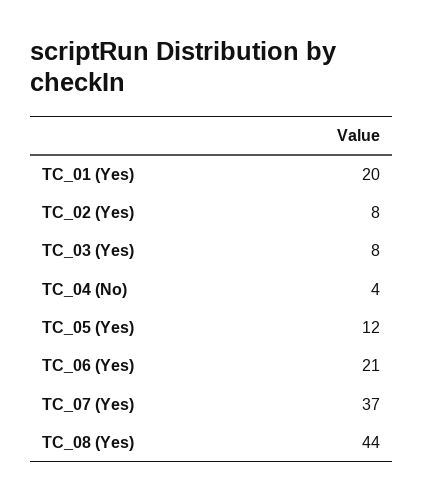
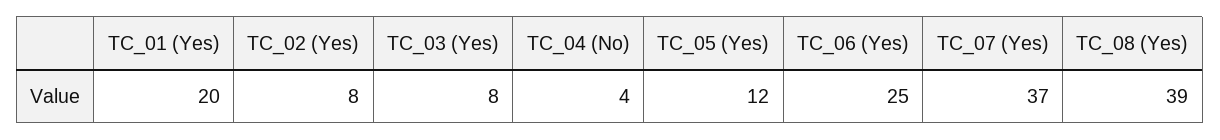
  {
    "TC_01 (Yes)": 20,
    "TC_02 (Yes)": 8,
    "TC_03 (Yes)": 8,
    "TC_04 (No)": 4,
    "TC_05 (Yes)": 12,
-   "TC_06 (Yes)": 21,
+   "TC_06 (Yes)": 25,
    "TC_07 (Yes)": 37,
-   "TC_08 (Yes)": 44
+   "TC_08 (Yes)": 39
  }

